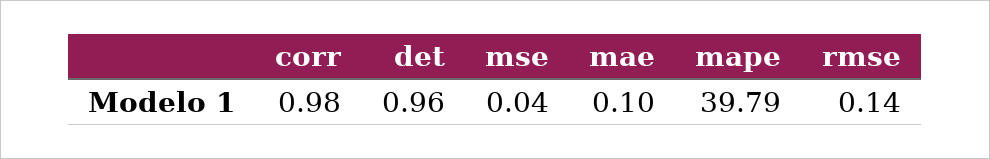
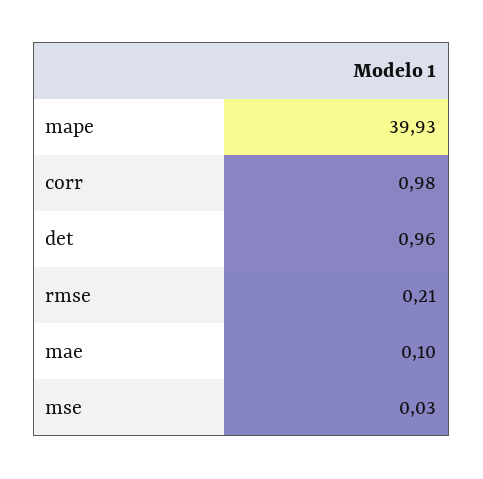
  {
    "corr": 0.98,
    "det": 0.96,
-   "mse": 0.04,
+   "mse": 0.03,
    "mae": 0.1,
-   "mape": 39.79,
+   "mape": 39.93,
-   "rmse": 0.14
+   "rmse": 0.21
  }

